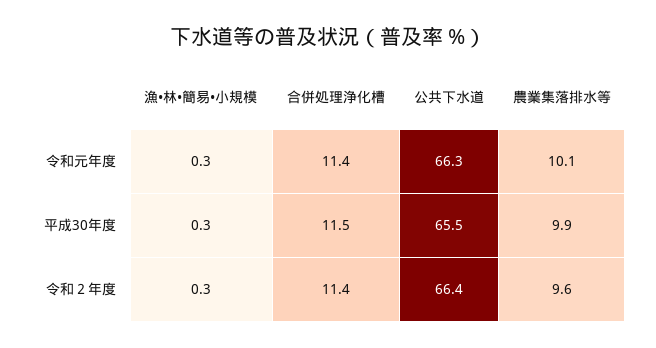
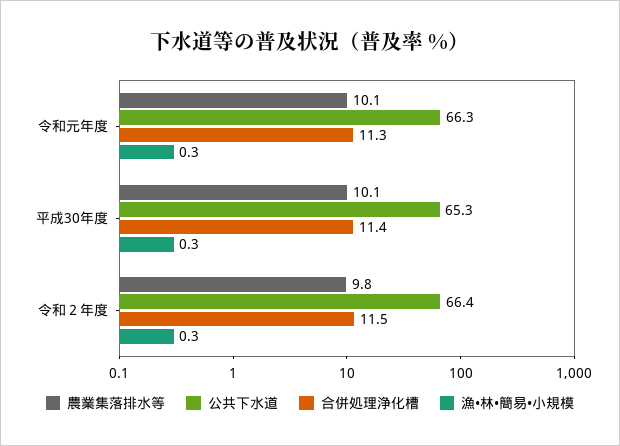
  {
    "漁•林•簡易•小規模": {
      "令和元年度": 0.3,
      "平成30年度": 0.3,
      "令和２年度": 0.3
    },
    "合併処理浄化槽": {
-     "令和元年度": 11.4,
+     "令和元年度": 11.3,
-     "平成30年度": 11.5,
+     "平成30年度": 11.4,
-     "令和２年度": 11.4
+     "令和２年度": 11.5
    },
    "公共下水道": {
      "令和元年度": 66.3,
-     "平成30年度": 65.5,
+     "平成30年度": 65.3,
      "令和２年度": 66.4
    },
    "農業集落排水等": {
      "令和元年度": 10.1,
-     "平成30年度": 9.9,
+     "平成30年度": 10.1,
-     "令和２年度": 9.6
+     "令和２年度": 9.8
    }
  }

